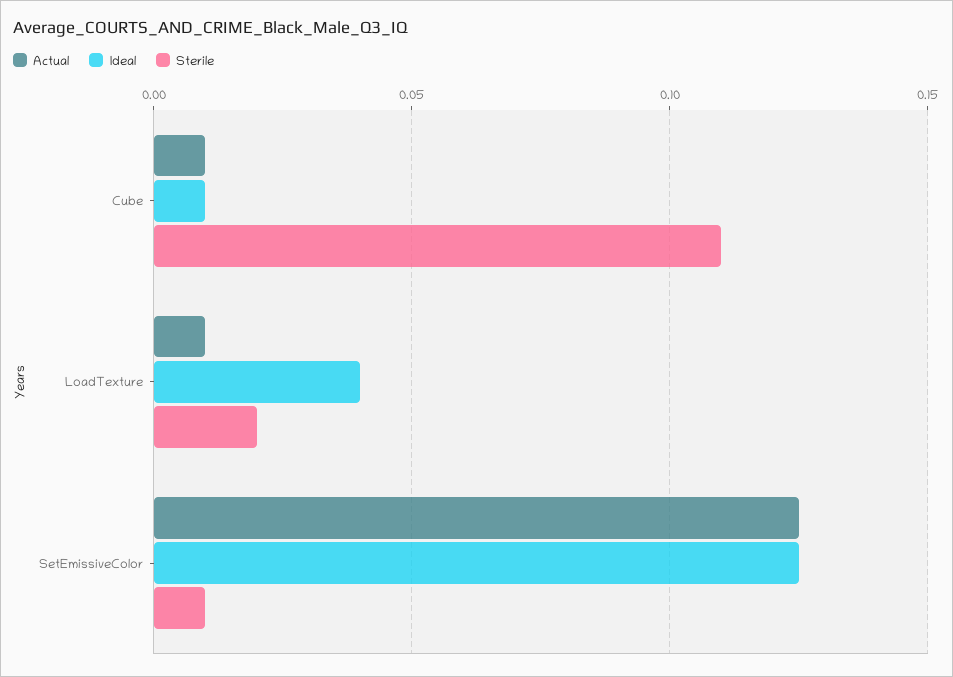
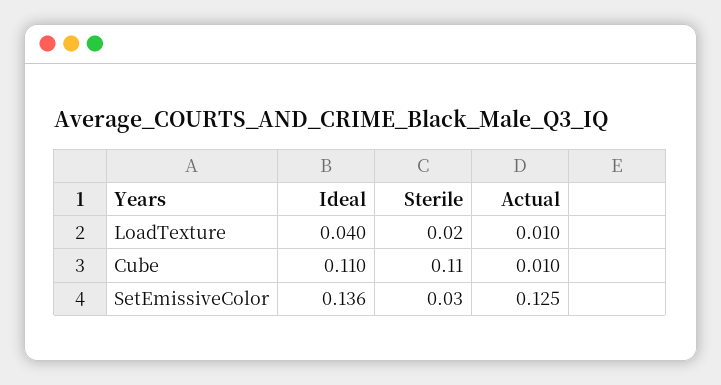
  {
    "Actual": {
      "Cube": 0.01,
      "LoadTexture": 0.01,
      "SetEmissiveColor": 0.125
    },
    "Ideal": {
-     "Cube": 0.01,
+     "Cube": 0.11,
      "LoadTexture": 0.04,
-     "SetEmissiveColor": 0.125
+     "SetEmissiveColor": 0.136
    },
    "Sterile": {
      "Cube": 0.11,
      "LoadTexture": 0.02,
-     "SetEmissiveColor": 0.01
+     "SetEmissiveColor": 0.03
    }
  }

